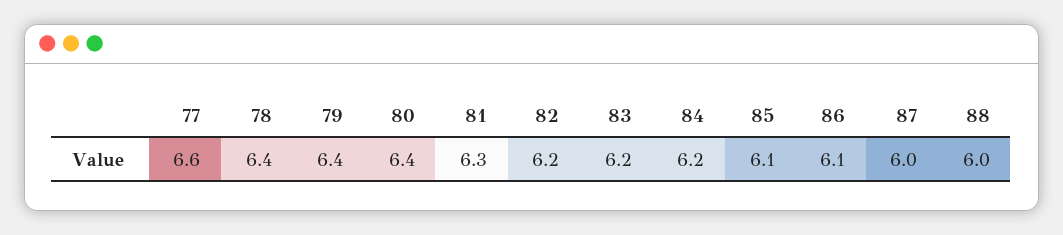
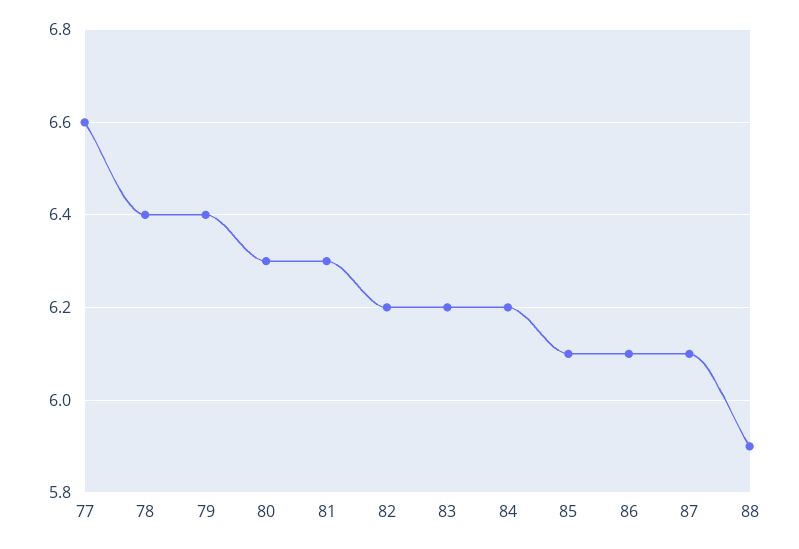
  {
    "77": 6.6,
    "78": 6.4,
    "79": 6.4,
-   "80": 6.4,
+   "80": 6.3,
    "81": 6.3,
    "82": 6.2,
    "83": 6.2,
    "84": 6.2,
    "85": 6.1,
    "86": 6.1,
-   "87": 6,
+   "87": 6.1,
-   "88": 6
+   "88": 5.9
  }

